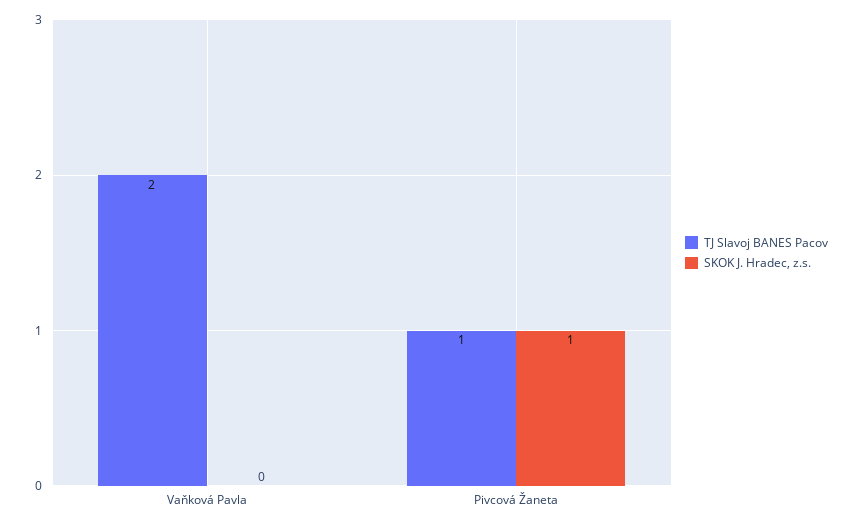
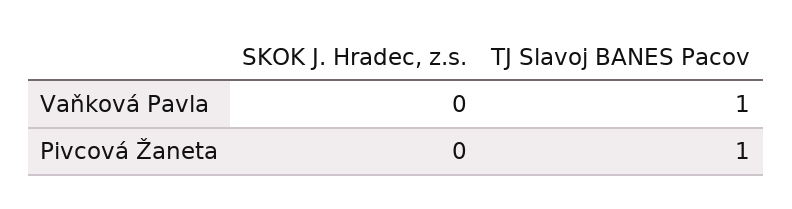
  {
    "TJ Slavoj BANES Pacov": {
-     "Vaňková Pavla": 2,
+     "Vaňková Pavla": 1,
      "Pivcová Žaneta": 1
    },
    "SKOK J. Hradec, z.s.": {
      "Vaňková Pavla": 0,
-     "Pivcová Žaneta": 1
+     "Pivcová Žaneta": 0
    }
  }

